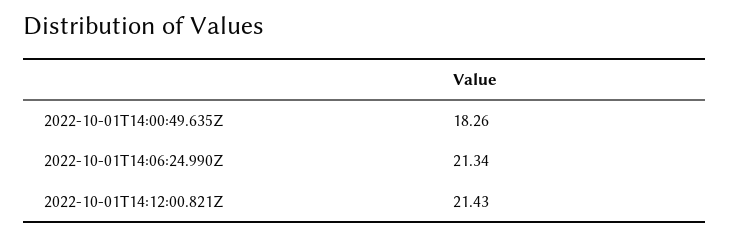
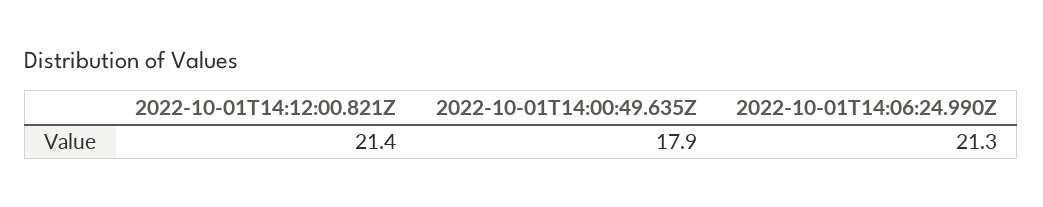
  {
-   "2022-10-01T14:00:49.635Z": 18.26,
+   "2022-10-01T14:00:49.635Z": 17.9,
    "2022-10-01T14:06:24.990Z": 21.34,
    "2022-10-01T14:12:00.821Z": 21.43
  }

